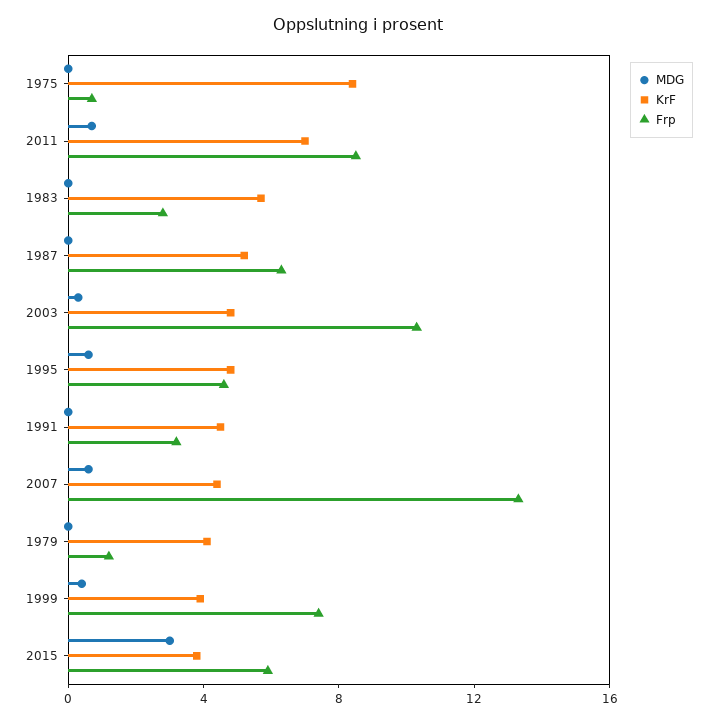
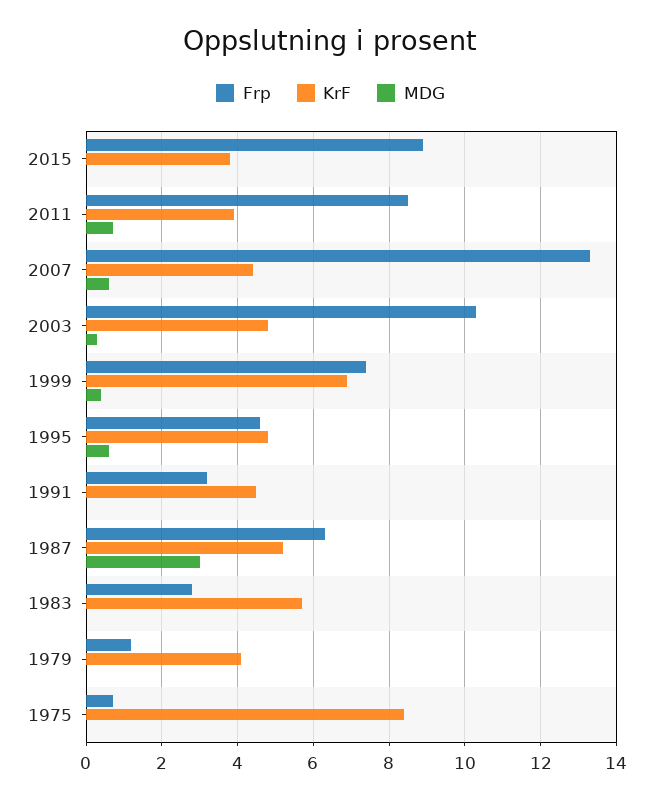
  {
    "MDG": {
      "1975": 0,
      "2011": 0.5,
      "1983": 0,
-     "1987": 0,
+     "1987": 3,
      "2003": 0.5,
      "1995": 0.5,
      "1991": 0,
      "2007": 0.5,
      "1979": 0,
      "1999": 0.5,
-     "2015": 3
+     "2015": 0
    },
    "KrF": {
      "1975": 8.5,
-     "2011": 7,
+     "2011": 4,
      "1983": 5.5,
      "1987": 5,
      "2003": 5,
      "1995": 5,
      "1991": 4.5,
      "2007": 4.5,
      "1979": 4,
-     "1999": 4,
+     "1999": 7,
      "2015": 4
    },
    "Frp": {
      "1975": 0.5,
      "2011": 8.5,
      "1983": 3,
      "1987": 6.5,
      "2003": 10.5,
      "1995": 4.5,
      "1991": 3,
      "2007": 13.5,
      "1979": 1,
      "1999": 7.5,
-     "2015": 6
+     "2015": 9
    }
  }

